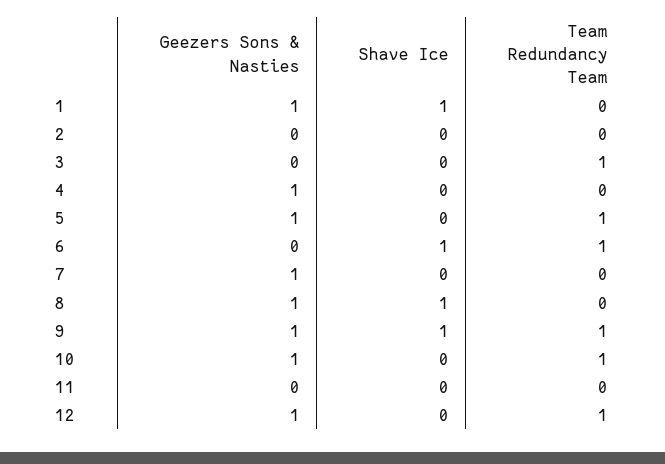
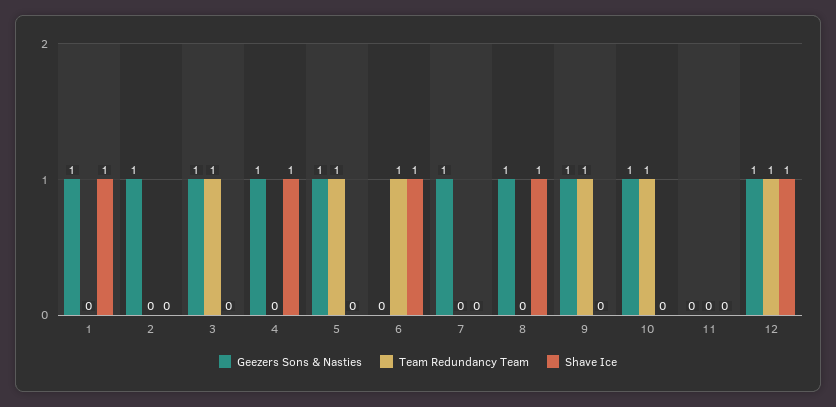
  {
    "Geezers Sons & Nasties": {
      "1": 1,
-     "2": 0,
+     "2": 1,
-     "3": 0,
+     "3": 1,
      "4": 1,
      "5": 1,
      "6": 0,
      "7": 1,
      "8": 1,
      "9": 1,
      "10": 1,
      "11": 0,
      "12": 1
    },
    "Shave Ice": {
      "1": 1,
      "2": 0,
      "3": 0,
-     "4": 0,
+     "4": 1,
      "5": 0,
      "6": 1,
      "7": 0,
      "8": 1,
-     "9": 1,
+     "9": 0,
      "10": 0,
      "11": 0,
-     "12": 0
+     "12": 1
    },
    "Team Redundancy Team": {
      "1": 0,
      "2": 0,
      "3": 1,
      "4": 0,
      "5": 1,
      "6": 1,
      "7": 0,
      "8": 0,
      "9": 1,
      "10": 1,
      "11": 0,
      "12": 1
    }
  }

